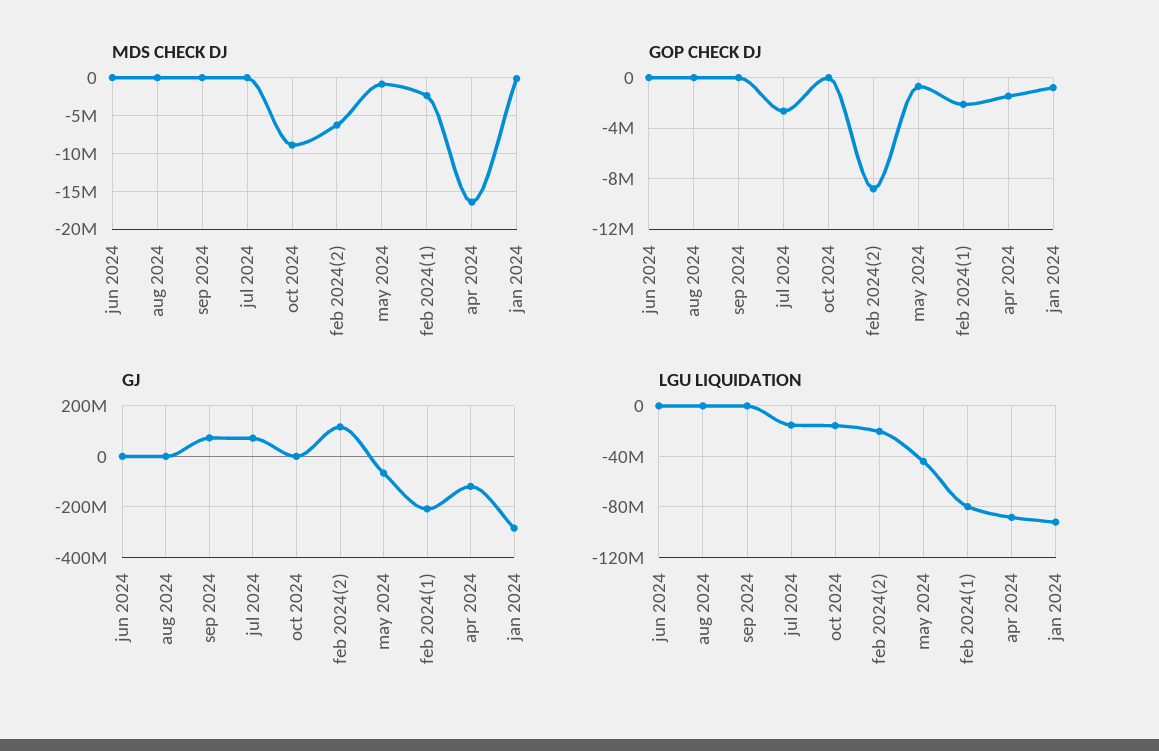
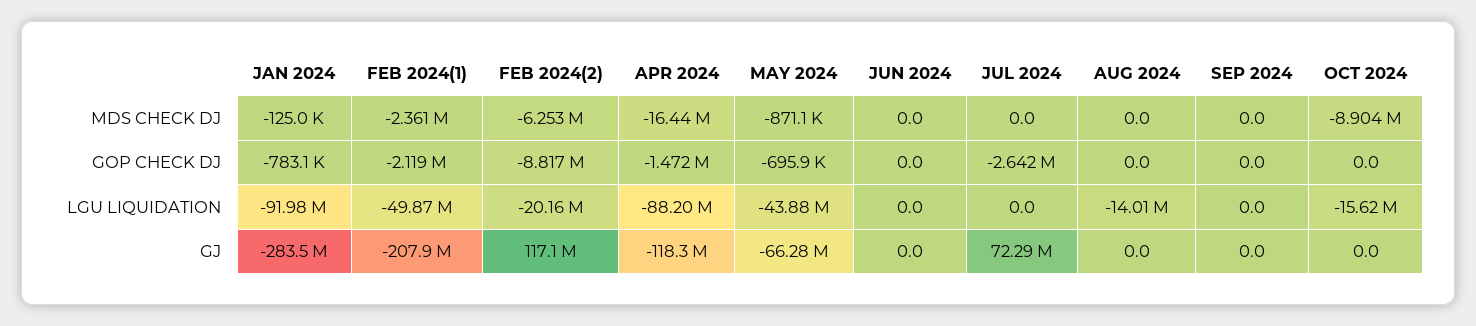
  {
    "MDS CHECK DJ": {
      "jun 2024": 0,
      "aug 2024": 0,
      "sep 2024": 0,
      "jul 2024": 0,
      "oct 2024": -8904000,
      "feb 2024(2)": -6253000,
      "may 2024": -871100,
      "feb 2024(1)": -2361000,
      "apr 2024": -16440000,
      "jan 2024": -125000
    },
    "GOP CHECK DJ": {
      "jun 2024": 0,
      "aug 2024": 0,
      "sep 2024": 0,
      "jul 2024": -2642000,
      "oct 2024": 0,
      "feb 2024(2)": -8817000,
      "may 2024": -695900,
      "feb 2024(1)": -2119000,
      "apr 2024": -1472000,
      "jan 2024": -783100
    },
    "GJ": {
      "jun 2024": 0,
      "aug 2024": 0,
-     "sep 2024": 75000000,
+     "sep 2024": 0,
      "jul 2024": 72290000,
      "oct 2024": 0,
      "feb 2024(2)": 117100000,
      "may 2024": -66280000,
      "feb 2024(1)": -207900000,
      "apr 2024": -118300000,
      "jan 2024": -283500000
    },
    "LGU LIQUIDATION": {
      "jun 2024": 0,
-     "aug 2024": 0,
+     "aug 2024": -14010000,
      "sep 2024": 0,
-     "jul 2024": -15000000,
+     "jul 2024": 0,
      "oct 2024": -15620000,
      "feb 2024(2)": -20160000,
      "may 2024": -43880000,
-     "feb 2024(1)": -80000000,
+     "feb 2024(1)": -49870000,
      "apr 2024": -88200000,
      "jan 2024": -91980000
    }
  }

